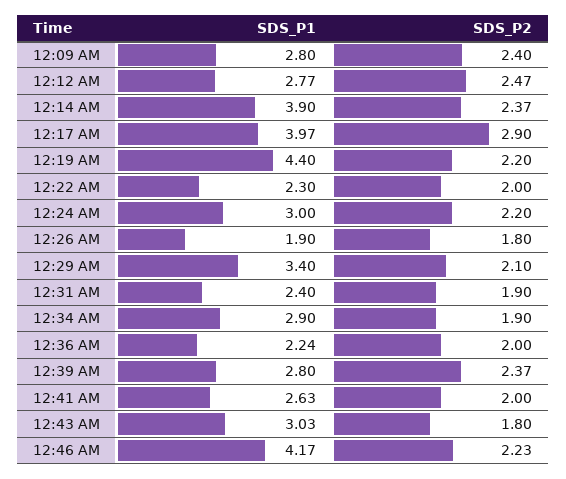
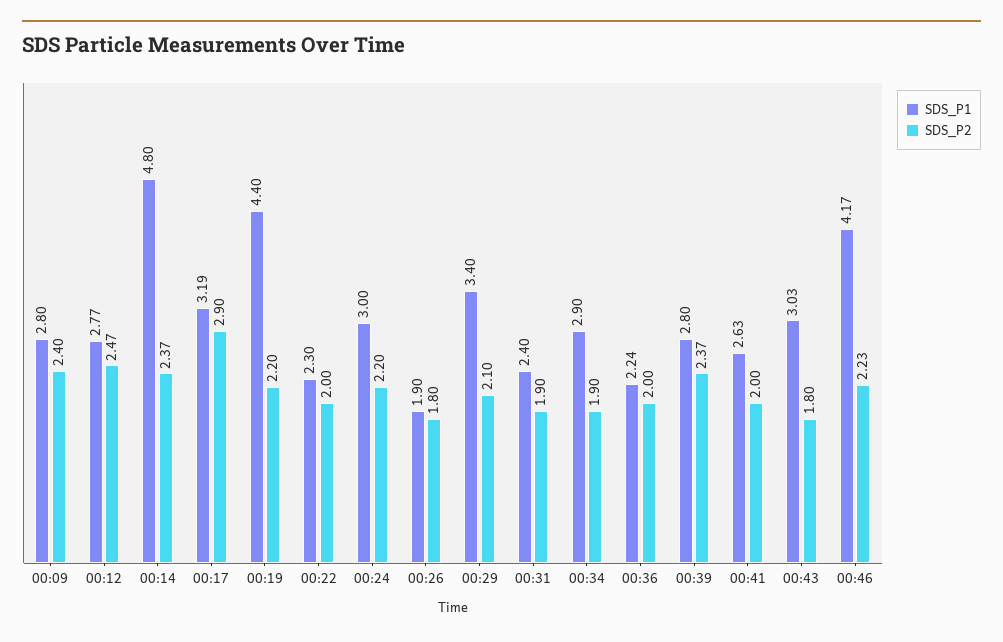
  {
    "SDS_P1": {
      "12:09 AM": 2.8,
      "12:12 AM": 2.77,
-     "12:14 AM": 3.9,
+     "12:14 AM": 4.8,
-     "12:17 AM": 3.97,
+     "12:17 AM": 3.19,
      "12:19 AM": 4.4,
      "12:22 AM": 2.3,
      "12:24 AM": 3,
      "12:26 AM": 1.9,
      "12:29 AM": 3.4,
      "12:31 AM": 2.4,
      "12:34 AM": 2.9,
      "12:36 AM": 2.24,
      "12:39 AM": 2.8,
      "12:41 AM": 2.63,
      "12:43 AM": 3.03,
      "12:46 AM": 4.17
    },
    "SDS_P2": {
      "12:09 AM": 2.4,
      "12:12 AM": 2.47,
      "12:14 AM": 2.37,
      "12:17 AM": 2.9,
      "12:19 AM": 2.2,
      "12:22 AM": 2,
      "12:24 AM": 2.2,
      "12:26 AM": 1.8,
      "12:29 AM": 2.1,
      "12:31 AM": 1.9,
      "12:34 AM": 1.9,
      "12:36 AM": 2,
      "12:39 AM": 2.37,
      "12:41 AM": 2,
      "12:43 AM": 1.8,
      "12:46 AM": 2.23
    }
  }

